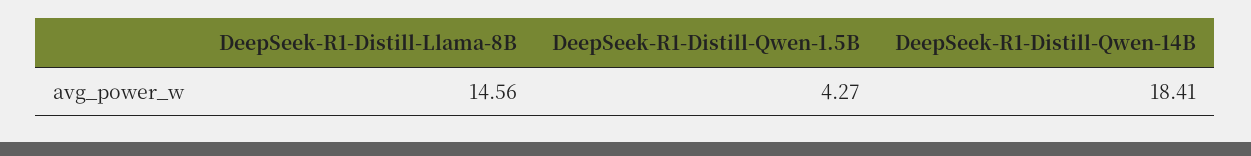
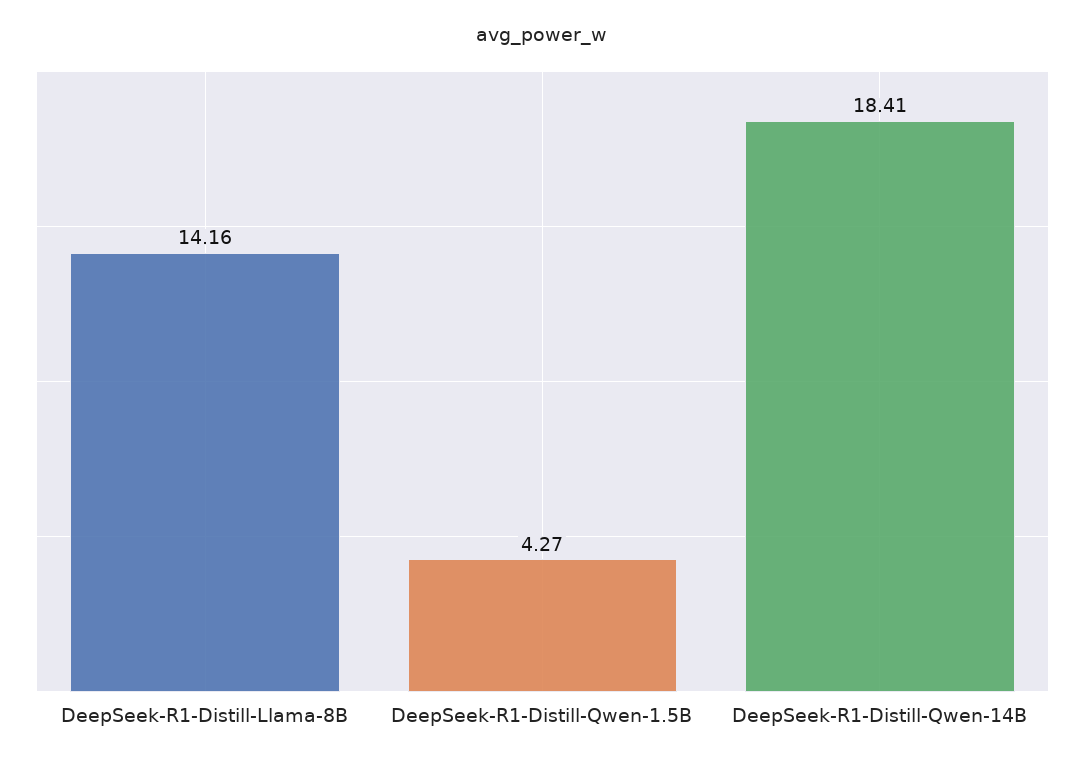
  {
-   "DeepSeek-R1-Distill-Llama-8B": 14.56,
+   "DeepSeek-R1-Distill-Llama-8B": 14.16,
    "DeepSeek-R1-Distill-Qwen-1.5B": 4.27,
    "DeepSeek-R1-Distill-Qwen-14B": 18.41
  }

